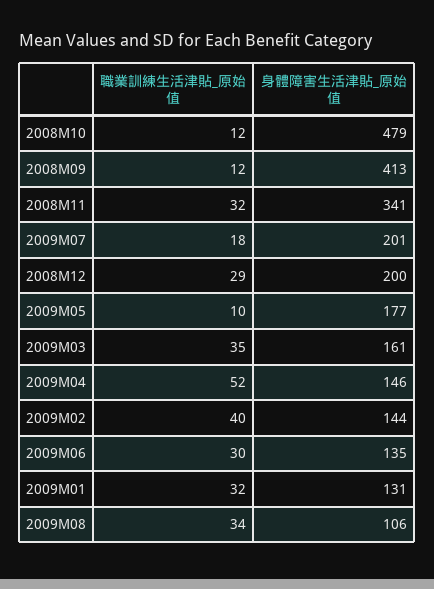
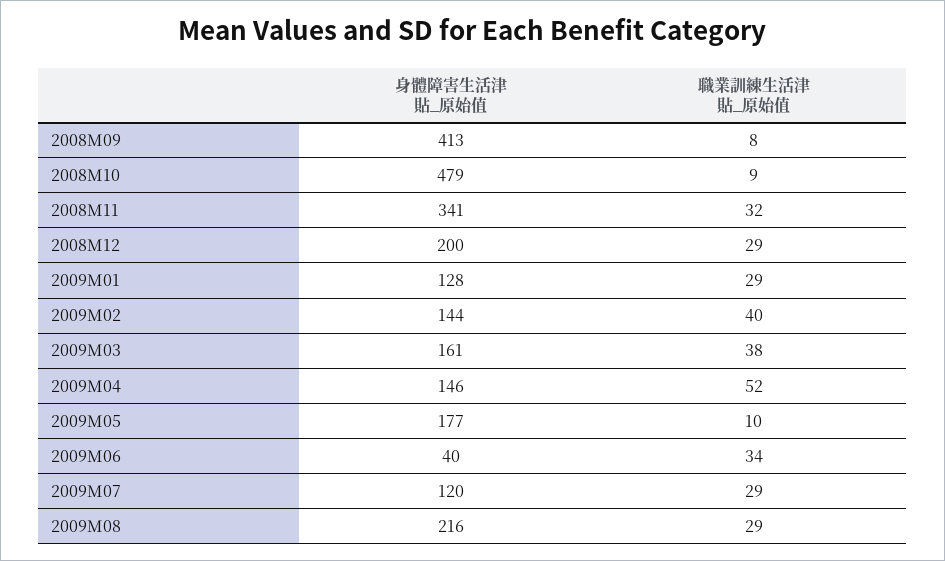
  {
    "職業訓練生活津貼_原始值": {
-     "2008M10": 12,
+     "2008M10": 9,
-     "2008M09": 12,
+     "2008M09": 8,
      "2008M11": 32,
-     "2009M07": 18,
+     "2009M07": 29,
      "2008M12": 29,
      "2009M05": 10,
-     "2009M03": 35,
+     "2009M03": 38,
      "2009M04": 52,
      "2009M02": 40,
-     "2009M06": 30,
+     "2009M06": 34,
-     "2009M01": 32,
+     "2009M01": 29,
-     "2009M08": 34
+     "2009M08": 29
    },
    "身體障害生活津貼_原始值": {
      "2008M10": 479,
      "2008M09": 413,
      "2008M11": 341,
-     "2009M07": 201,
+     "2009M07": 120,
      "2008M12": 200,
      "2009M05": 177,
      "2009M03": 161,
      "2009M04": 146,
      "2009M02": 144,
-     "2009M06": 135,
+     "2009M06": 40,
-     "2009M01": 131,
+     "2009M01": 128,
-     "2009M08": 106
+     "2009M08": 216
    }
  }

